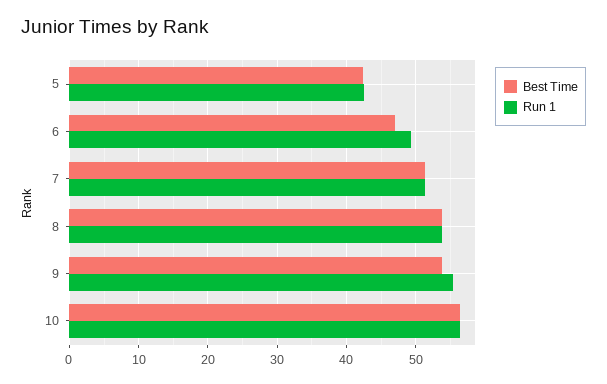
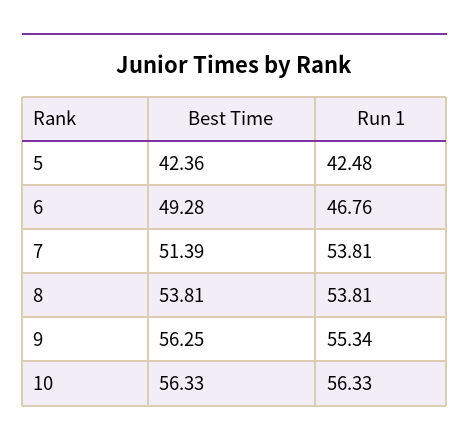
  {
    "Best Time": {
      "5": 42.36,
-     "6": 47,
+     "6": 49.28,
      "7": 51.39,
      "8": 53.81,
-     "9": 54,
+     "9": 56.25,
      "10": 56.33
    },
    "Run 1": {
      "5": 42.48,
-     "6": 49,
+     "6": 46.76,
-     "7": 51,
+     "7": 53.81,
      "8": 53.81,
      "9": 55.34,
      "10": 56.33
    }
  }

